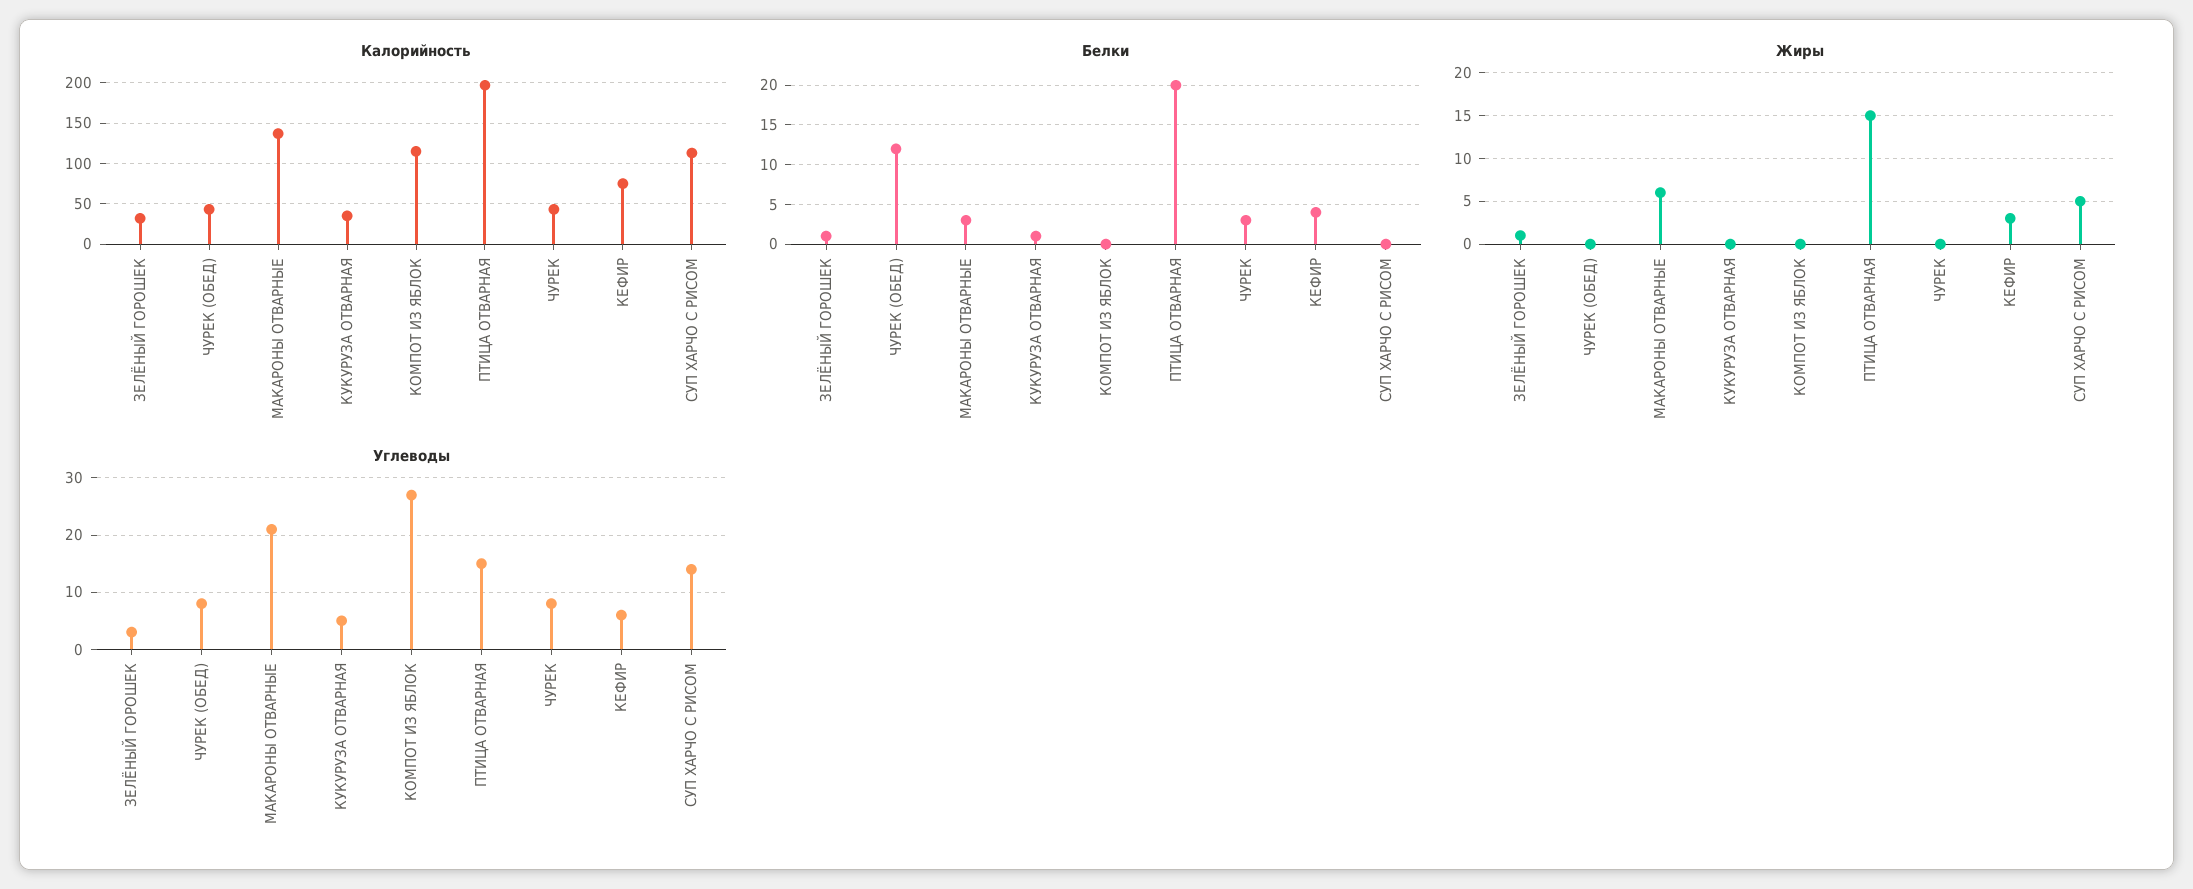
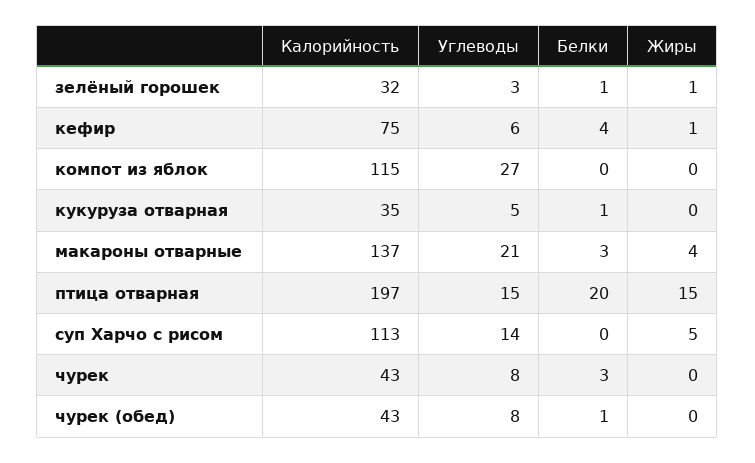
  {
    "Калорийность": {
      "ЗЕЛЁНЫЙ ГОРОШЕК": 32,
      "ЧУРЕК (ОБЕД)": 43,
      "МАКАРОНЫ ОТВАРНЫЕ": 137,
      "КУКУРУЗА ОТВАРНАЯ": 35,
      "КОМПОТ ИЗ ЯБЛОК": 115,
      "ПТИЦА ОТВАРНАЯ": 197,
      "ЧУРЕК": 43,
      "КЕФИР": 75,
      "СУП ХАРЧО С РИСОМ": 113
    },
    "Белки": {
      "ЗЕЛЁНЫЙ ГОРОШЕК": 1,
-     "ЧУРЕК (ОБЕД)": 12,
+     "ЧУРЕК (ОБЕД)": 1,
      "МАКАРОНЫ ОТВАРНЫЕ": 3,
      "КУКУРУЗА ОТВАРНАЯ": 1,
      "КОМПОТ ИЗ ЯБЛОК": 0,
      "ПТИЦА ОТВАРНАЯ": 20,
      "ЧУРЕК": 3,
      "КЕФИР": 4,
      "СУП ХАРЧО С РИСОМ": 0
    },
    "Жиры": {
      "ЗЕЛЁНЫЙ ГОРОШЕК": 1,
      "ЧУРЕК (ОБЕД)": 0,
-     "МАКАРОНЫ ОТВАРНЫЕ": 6,
+     "МАКАРОНЫ ОТВАРНЫЕ": 4,
      "КУКУРУЗА ОТВАРНАЯ": 0,
      "КОМПОТ ИЗ ЯБЛОК": 0,
      "ПТИЦА ОТВАРНАЯ": 15,
      "ЧУРЕК": 0,
-     "КЕФИР": 3,
+     "КЕФИР": 1,
      "СУП ХАРЧО С РИСОМ": 5
    },
    "Углеводы": {
      "ЗЕЛЁНЫЙ ГОРОШЕК": 3,
      "ЧУРЕК (ОБЕД)": 8,
      "МАКАРОНЫ ОТВАРНЫЕ": 21,
      "КУКУРУЗА ОТВАРНАЯ": 5,
      "КОМПОТ ИЗ ЯБЛОК": 27,
      "ПТИЦА ОТВАРНАЯ": 15,
      "ЧУРЕК": 8,
      "КЕФИР": 6,
      "СУП ХАРЧО С РИСОМ": 14
    }
  }

